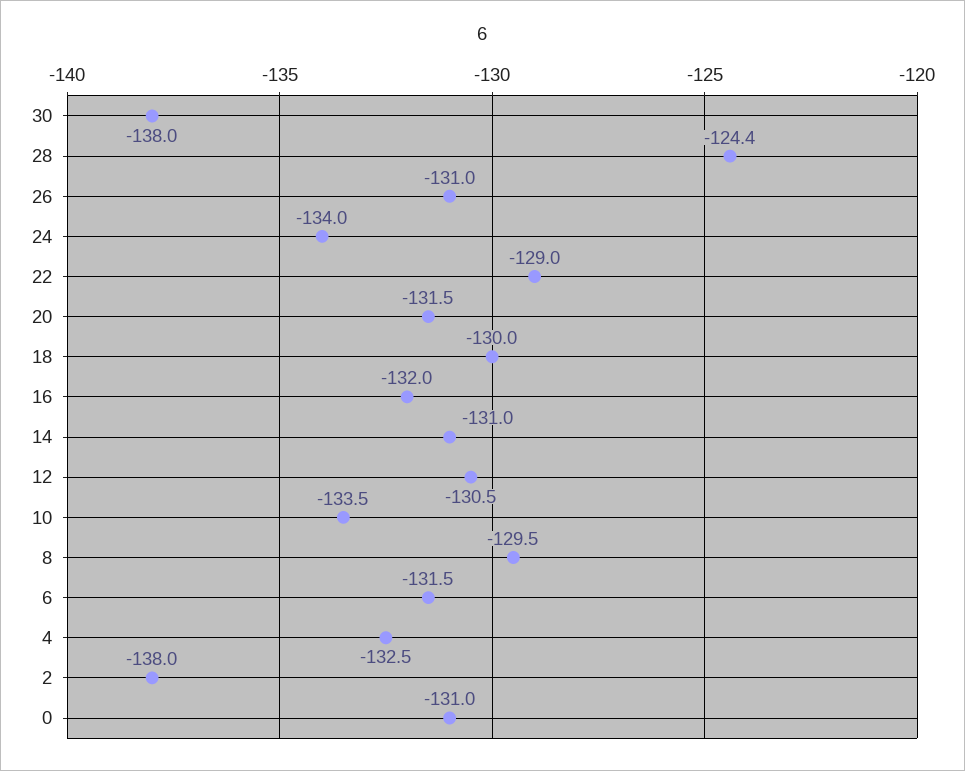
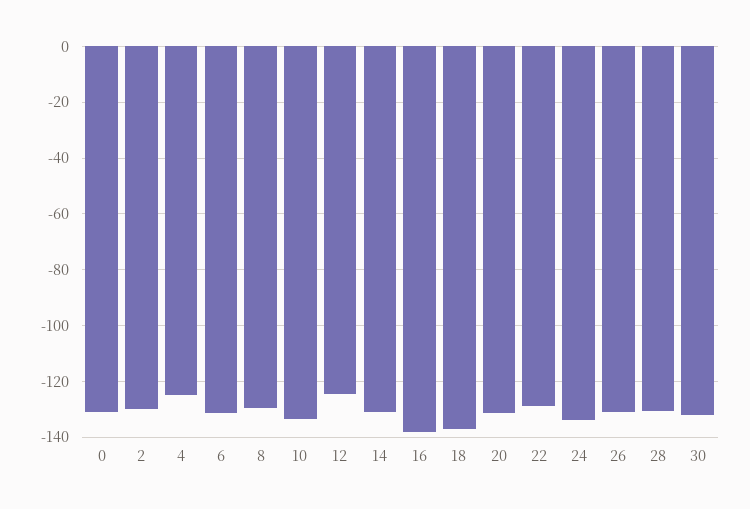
  {
-   "30": -138,
+   "30": -132.5,
-   "28": -124.4,
+   "28": -130,
    "26": -131,
    "24": -134,
    "22": -129,
    "20": -131.5,
-   "18": -130,
+   "18": -137.5,
-   "16": -132,
+   "16": -137.5,
    "14": -131,
-   "12": -130.5,
+   "12": -125,
    "10": -133.5,
    "8": -129.5,
    "6": -131.5,
-   "4": -132.5,
+   "4": -125,
-   "2": -138,
+   "2": -130,
    "0": -131
  }

